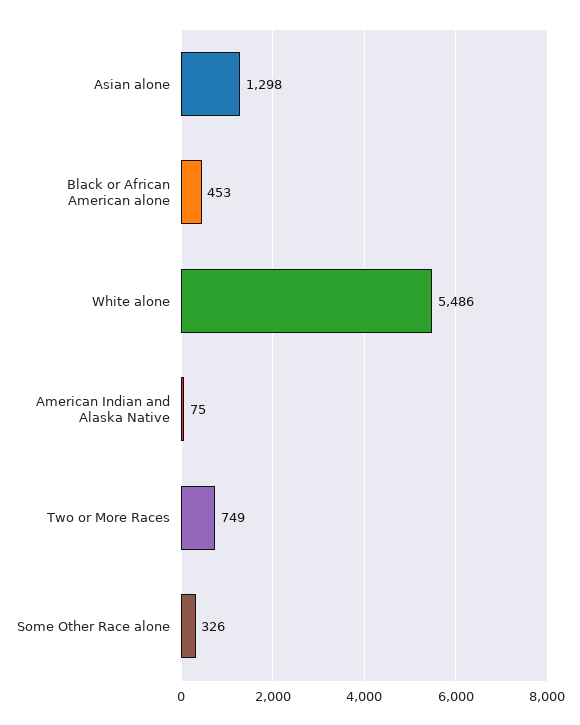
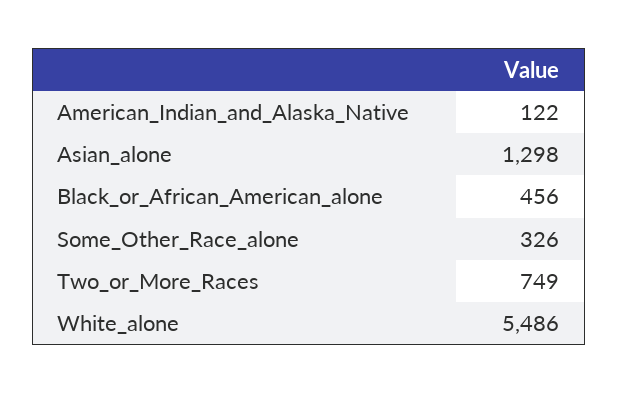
  {
    "Asian alone": 1298,
-   "Black or African American alone": 453,
+   "Black or African American alone": 456,
    "White alone": 5486,
-   "American Indian and Alaska Native": 75,
+   "American Indian and Alaska Native": 122,
    "Two or More Races": 749,
    "Some Other Race alone": 326
  }

